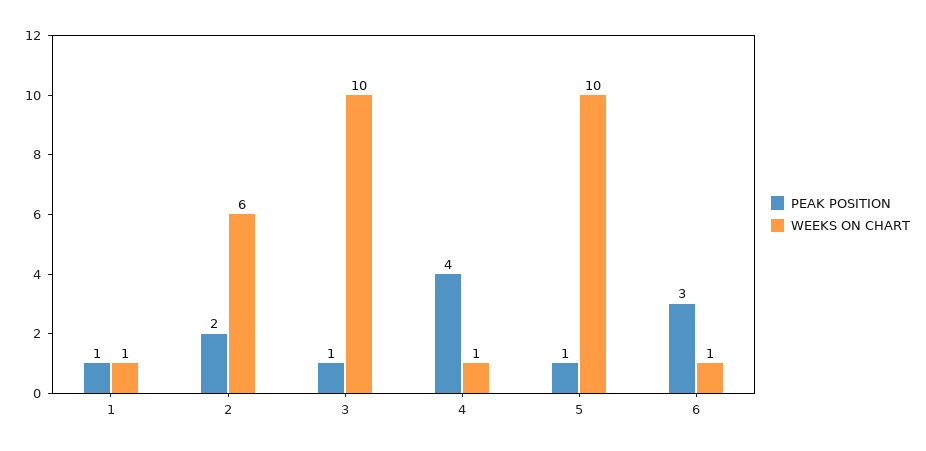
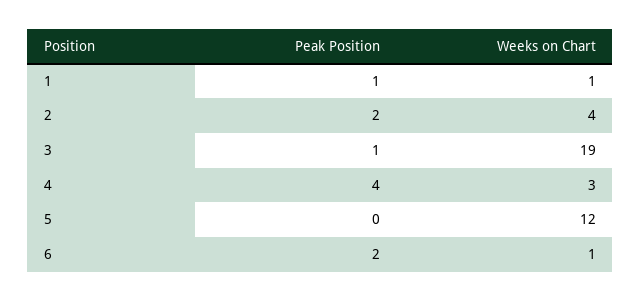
  {
    "PEAK POSITION": {
      "1": 1,
      "2": 2,
      "3": 1,
      "4": 4,
-     "5": 1,
+     "5": 0,
-     "6": 3
+     "6": 2
    },
    "WEEKS ON CHART": {
      "1": 1,
-     "2": 6,
+     "2": 4,
-     "3": 10,
+     "3": 19,
-     "4": 1,
+     "4": 3,
-     "5": 10,
+     "5": 12,
      "6": 1
    }
  }

